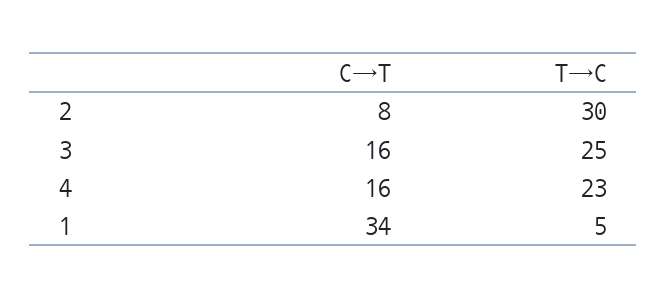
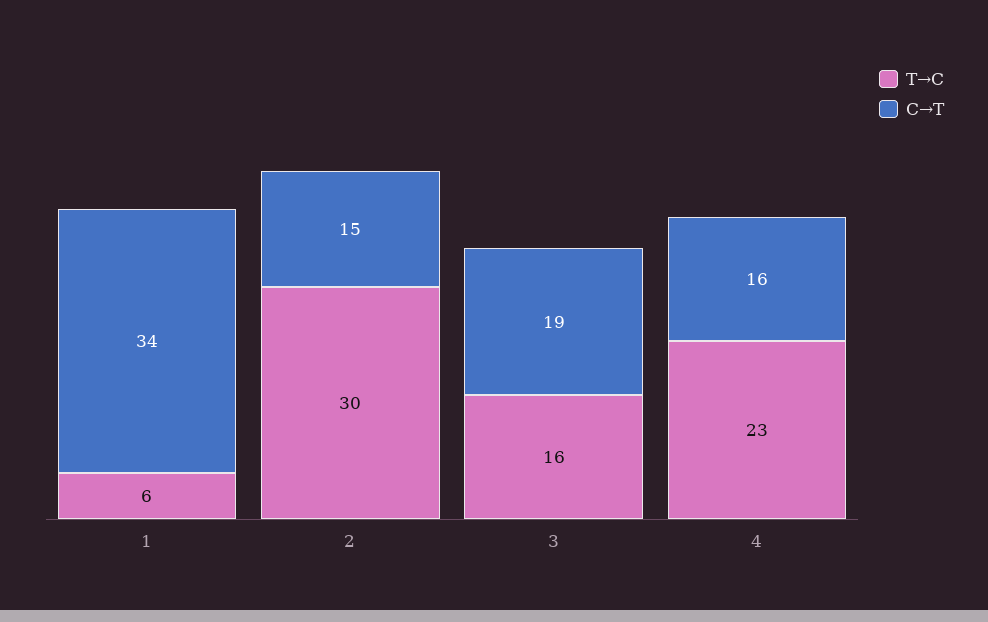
  {
    "C→T": {
-     "2": 8,
+     "2": 15,
-     "3": 16,
+     "3": 19,
      "4": 16,
      "1": 34
    },
    "T→C": {
      "2": 30,
-     "3": 25,
+     "3": 16,
      "4": 23,
-     "1": 5
+     "1": 6
    }
  }

